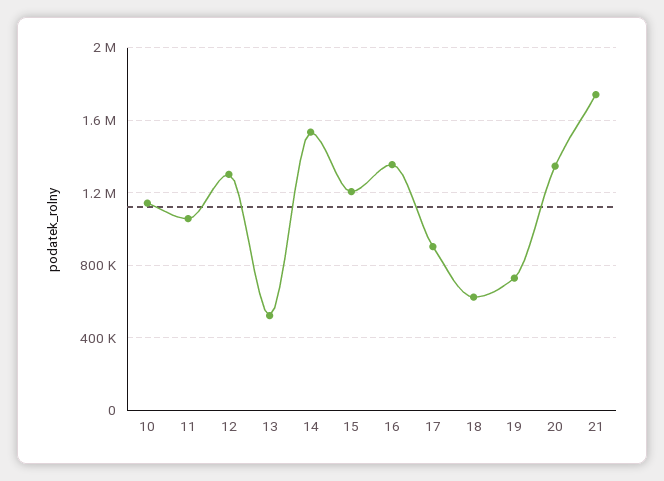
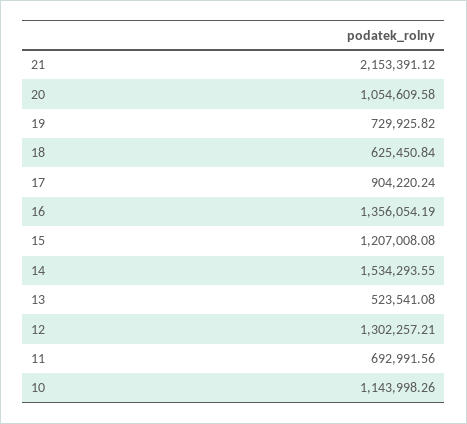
  {
    "10": 1143998.26,
-   "11": 1050000,
+   "11": 692991.56,
    "12": 1302257.21,
    "13": 523541.08,
    "14": 1534293.55,
    "15": 1207008.08,
    "16": 1356054.19,
    "17": 904220.24,
    "18": 625450.84,
    "19": 729925.82,
-   "20": 1350000,
+   "20": 1054609.58,
-   "21": 1750000
+   "21": 2153391.12
  }

